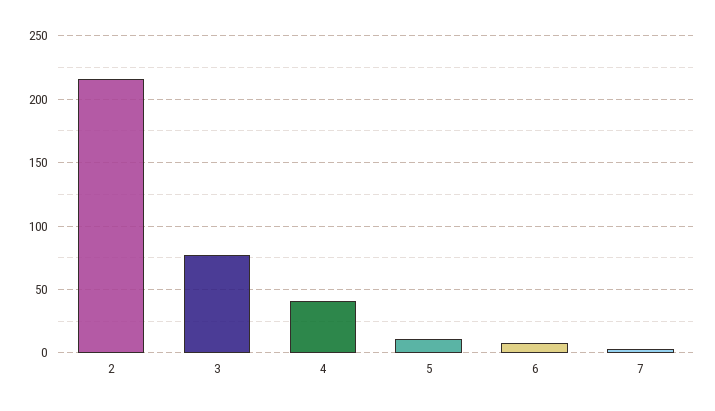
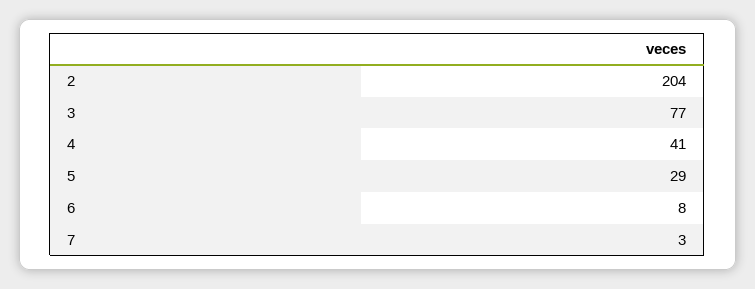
  {
-   "2": 215,
+   "2": 204,
    "3": 77,
    "4": 41,
-   "5": 10,
+   "5": 29,
    "6": 8,
    "7": 3
  }

